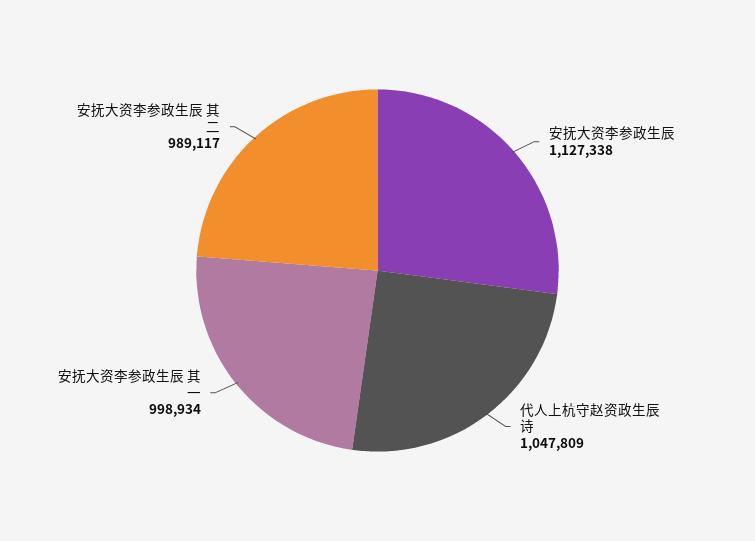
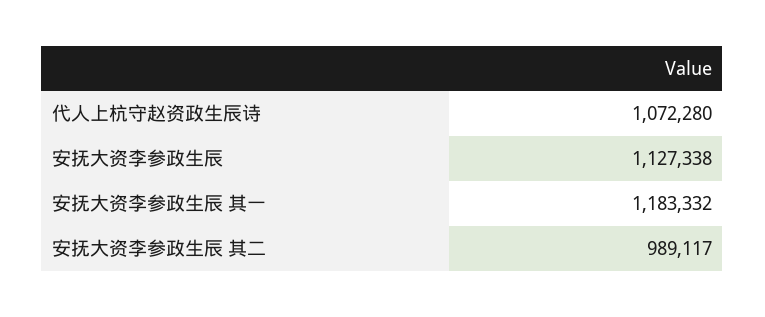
  {
    "安抚大资李参政生辰": 1127338,
-   "代人上杭守赵资政生辰诗": 1047809,
+   "代人上杭守赵资政生辰诗": 1072280,
-   "安抚大资李参政生辰 其一": 998934,
+   "安抚大资李参政生辰 其一": 1183332,
    "安抚大资李参政生辰 其二": 989117
  }

